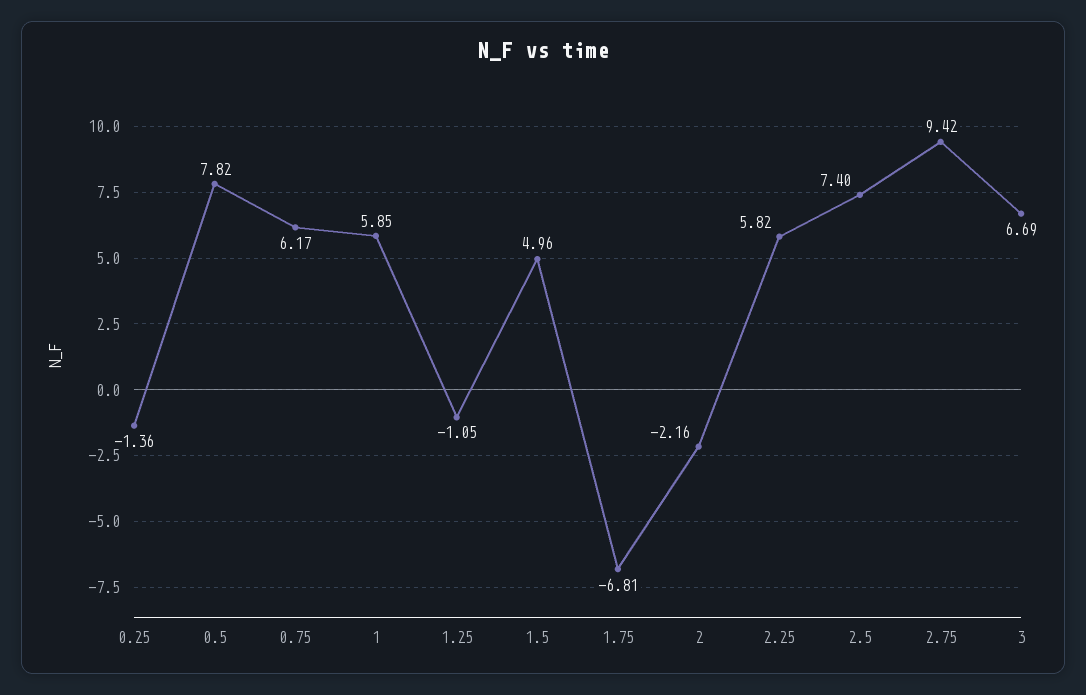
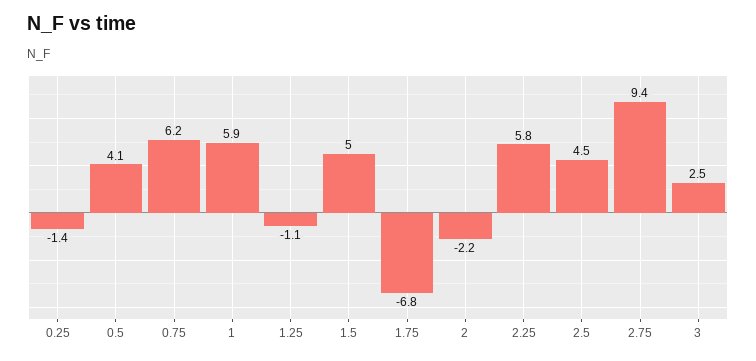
  {
    "0.25": -1.36,
-   "0.5": 7.82,
+   "0.5": 4.1,
    "0.75": 6.17,
    "1": 5.85,
    "1.25": -1.05,
    "1.5": 4.96,
    "1.75": -6.81,
    "2": -2.16,
    "2.25": 5.82,
-   "2.5": 7.4,
+   "2.5": 4.5,
    "2.75": 9.42,
-   "3": 6.69
+   "3": 2.5
  }

